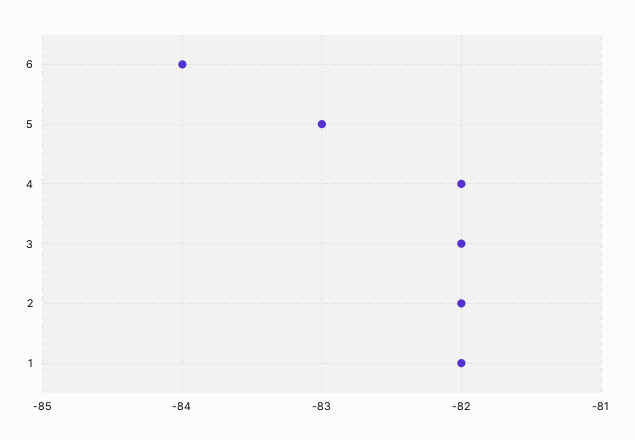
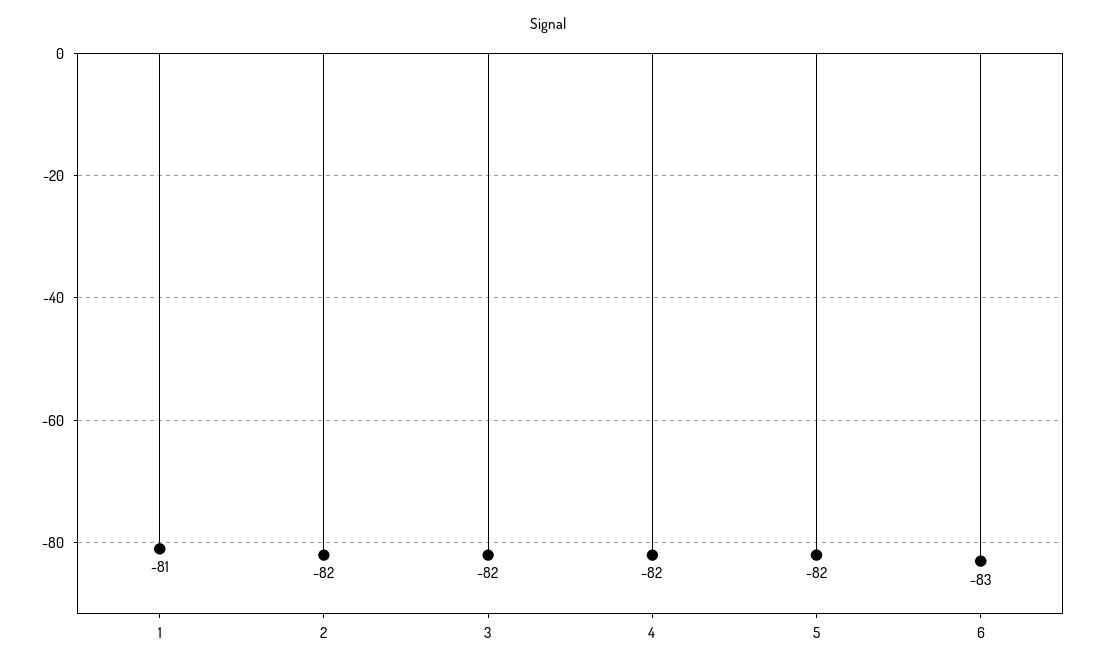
  {
-   "6": -84,
+   "6": -83,
-   "5": -83,
+   "5": -82,
    "4": -82,
    "3": -82,
    "2": -82,
-   "1": -82
+   "1": -81
  }

